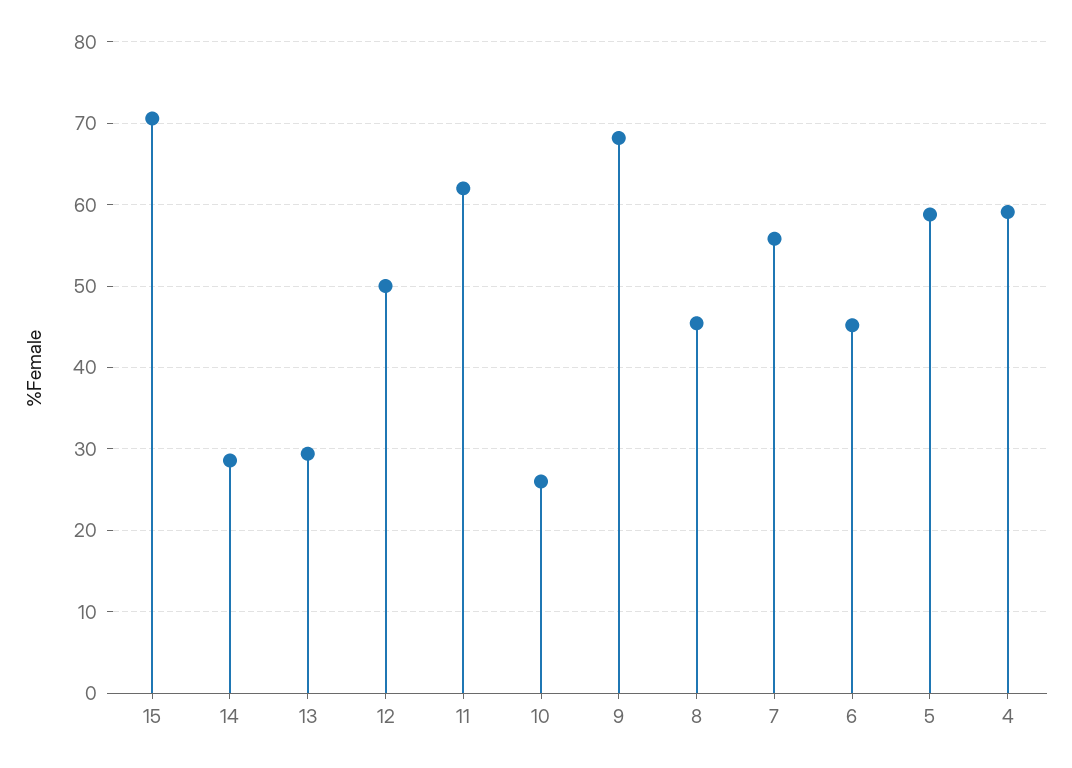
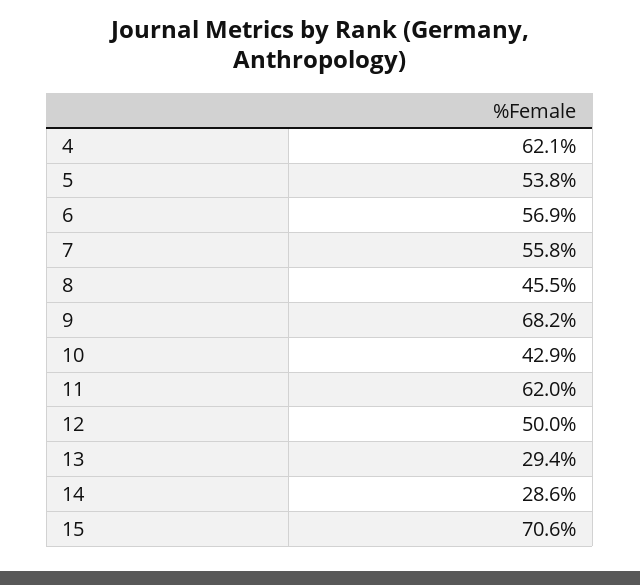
  {
    "15": 70.6,
    "14": 28.6,
    "13": 29.4,
    "12": 50,
    "11": 62,
-   "10": 26,
+   "10": 42.9,
    "9": 68.2,
    "8": 45.5,
    "7": 55.8,
-   "6": 45,
+   "6": 56.9,
-   "5": 59,
+   "5": 53.8,
-   "4": 59
+   "4": 62.1
  }

